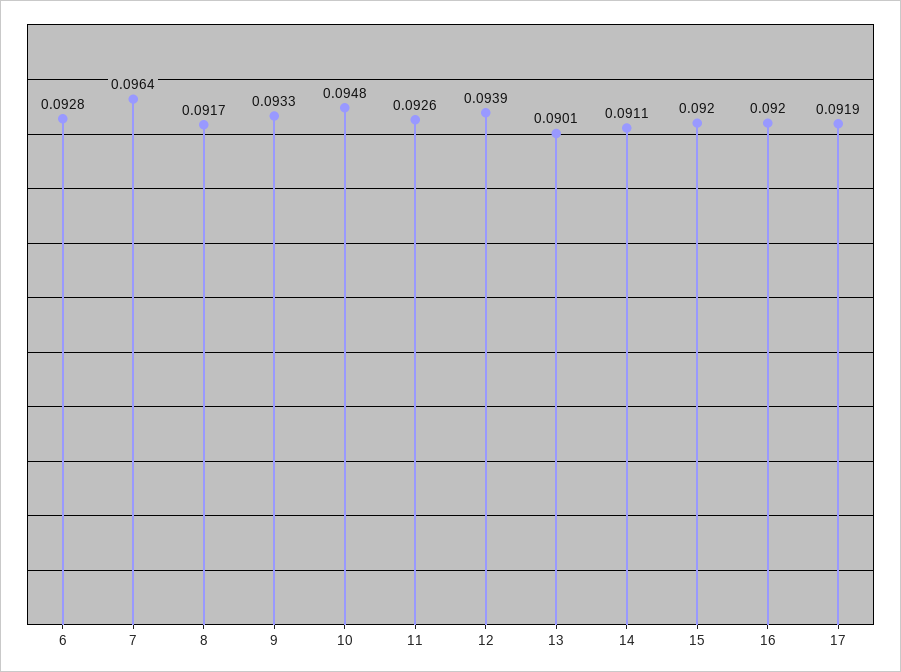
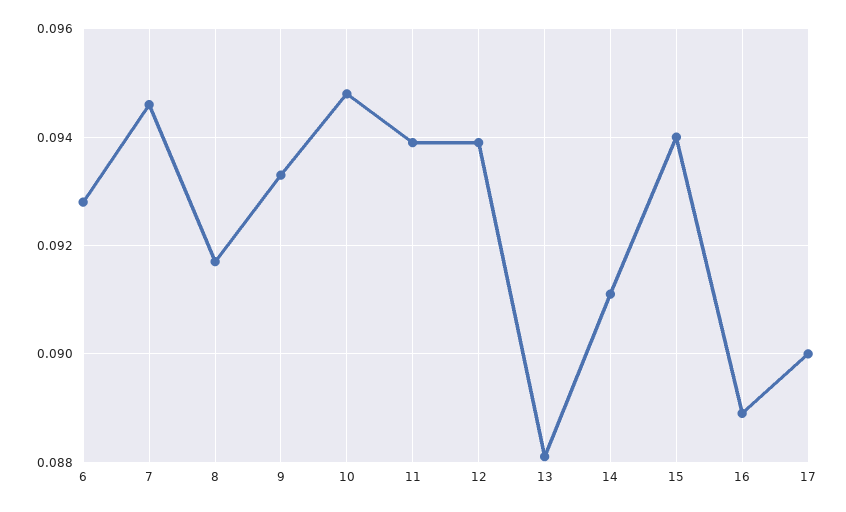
  {
    "6": 0.0928,
-   "7": 0.0964,
+   "7": 0.0945,
    "8": 0.0917,
    "9": 0.0933,
    "10": 0.0948,
-   "11": 0.0926,
+   "11": 0.094,
    "12": 0.0939,
-   "13": 0.0901,
+   "13": 0.088,
    "14": 0.0911,
-   "15": 0.092,
+   "15": 0.094,
-   "16": 0.092,
+   "16": 0.089,
-   "17": 0.0919
+   "17": 0.09
  }

